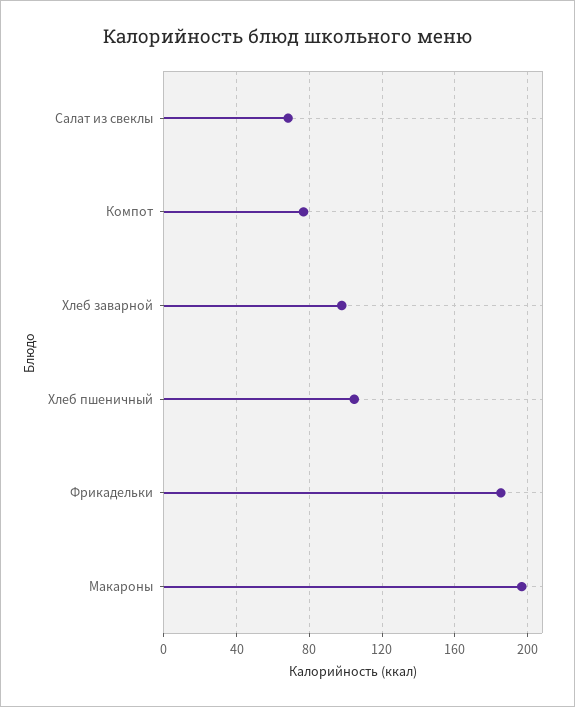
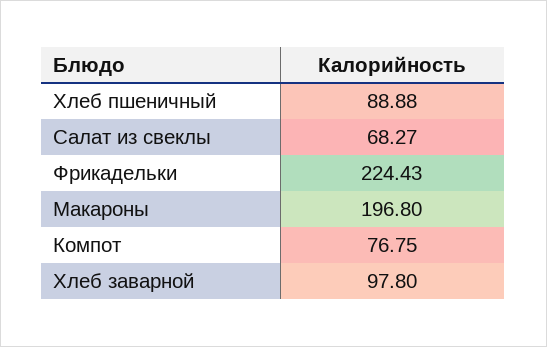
  {
    "Салат из свеклы": 68.27,
    "Компот": 76.75,
    "Хлеб заварной": 97.8,
-   "Хлеб пшеничный": 105,
+   "Хлеб пшеничный": 88.88,
-   "Фрикадельки": 185,
+   "Фрикадельки": 224.43,
    "Макароны": 196.8
  }

